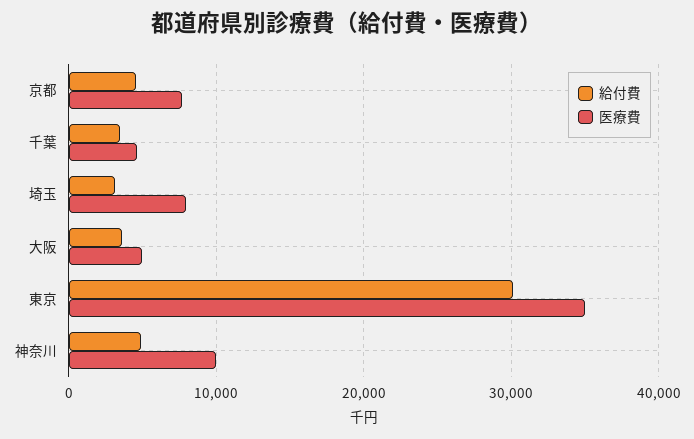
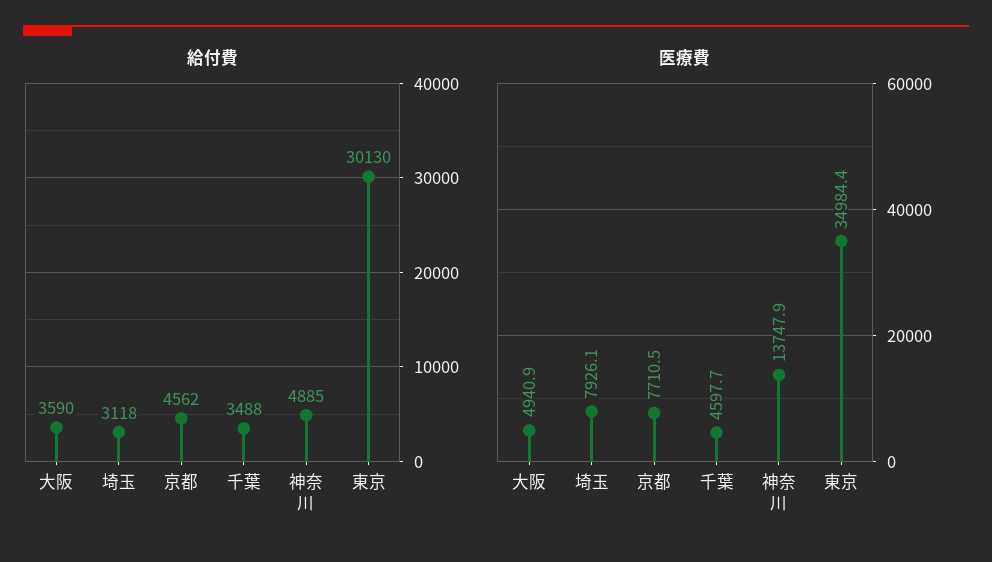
  {
    "給付費": {
      "京都": 4562,
      "千葉": 3488,
      "埼玉": 3118,
      "大阪": 3590,
      "東京": 30130,
      "神奈川": 4885
    },
    "医療費": {
      "京都": 7710.5,
      "千葉": 4597.7,
      "埼玉": 7926.1,
      "大阪": 4940.9,
      "東京": 34984.4,
-     "神奈川": 10000
+     "神奈川": 13747.9
    }
  }

